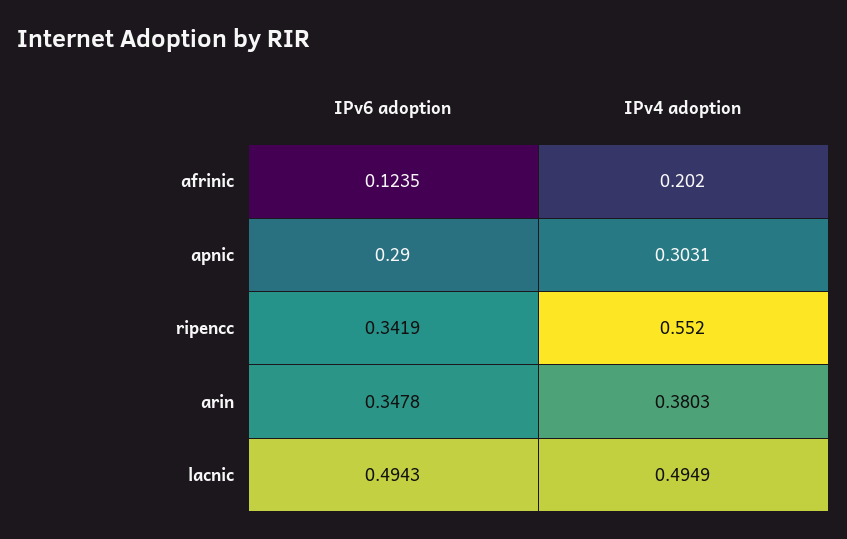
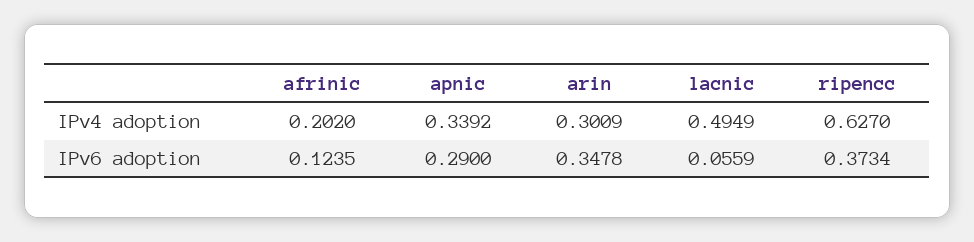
  {
    "IPv6 adoption": {
      "afrinic": 0.1235,
      "apnic": 0.29,
-     "ripencc": 0.3419,
+     "ripencc": 0.3734,
      "arin": 0.3478,
-     "lacnic": 0.4943
+     "lacnic": 0.0559
    },
    "IPv4 adoption": {
      "afrinic": 0.202,
-     "apnic": 0.3031,
+     "apnic": 0.3392,
-     "ripencc": 0.552,
+     "ripencc": 0.627,
-     "arin": 0.3803,
+     "arin": 0.3009,
      "lacnic": 0.4949
    }
  }

